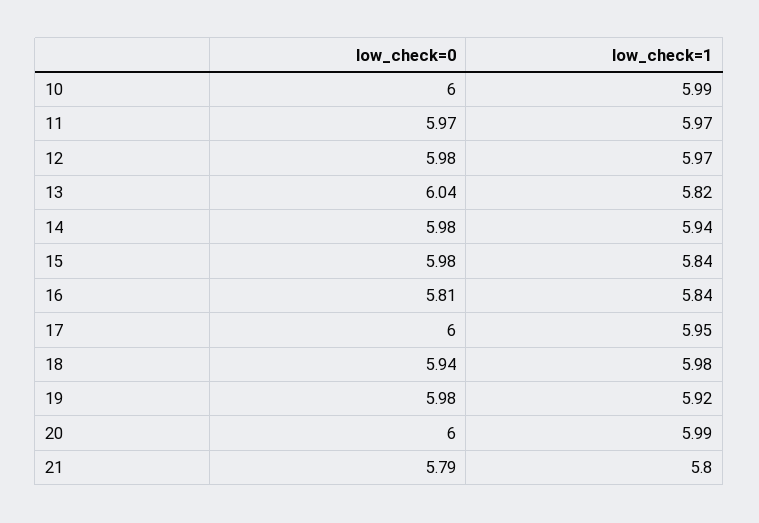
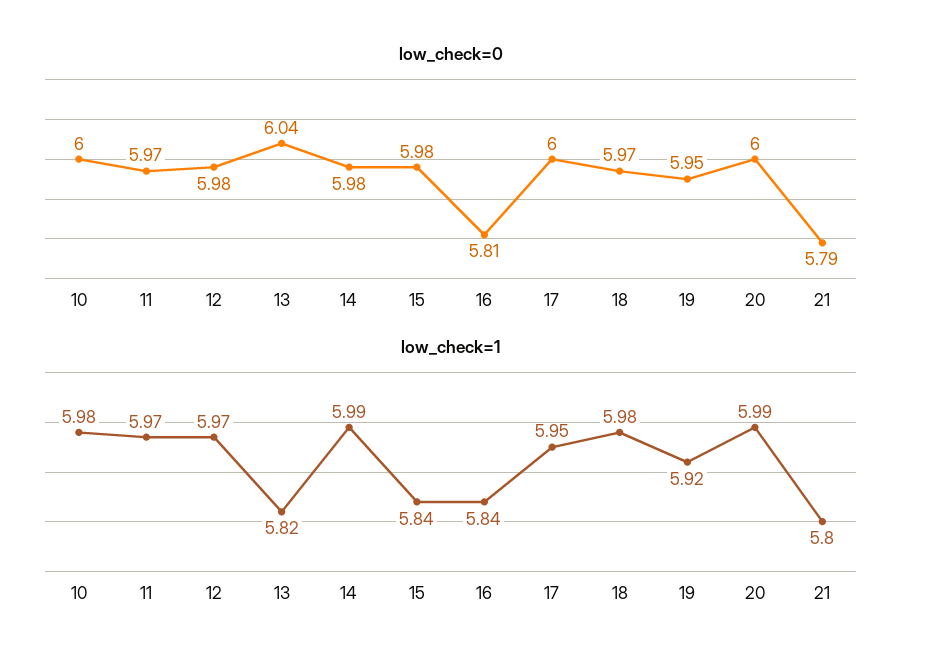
  {
    "low_check=0": {
      "10": 6,
      "11": 5.97,
      "12": 5.98,
      "13": 6.04,
      "14": 5.98,
      "15": 5.98,
      "16": 5.81,
      "17": 6,
-     "18": 5.94,
+     "18": 5.97,
-     "19": 5.98,
+     "19": 5.95,
      "20": 6,
      "21": 5.79
    },
    "low_check=1": {
-     "10": 5.99,
+     "10": 5.98,
      "11": 5.97,
      "12": 5.97,
      "13": 5.82,
-     "14": 5.94,
+     "14": 5.99,
      "15": 5.84,
      "16": 5.84,
      "17": 5.95,
      "18": 5.98,
      "19": 5.92,
      "20": 5.99,
      "21": 5.8
    }
  }

